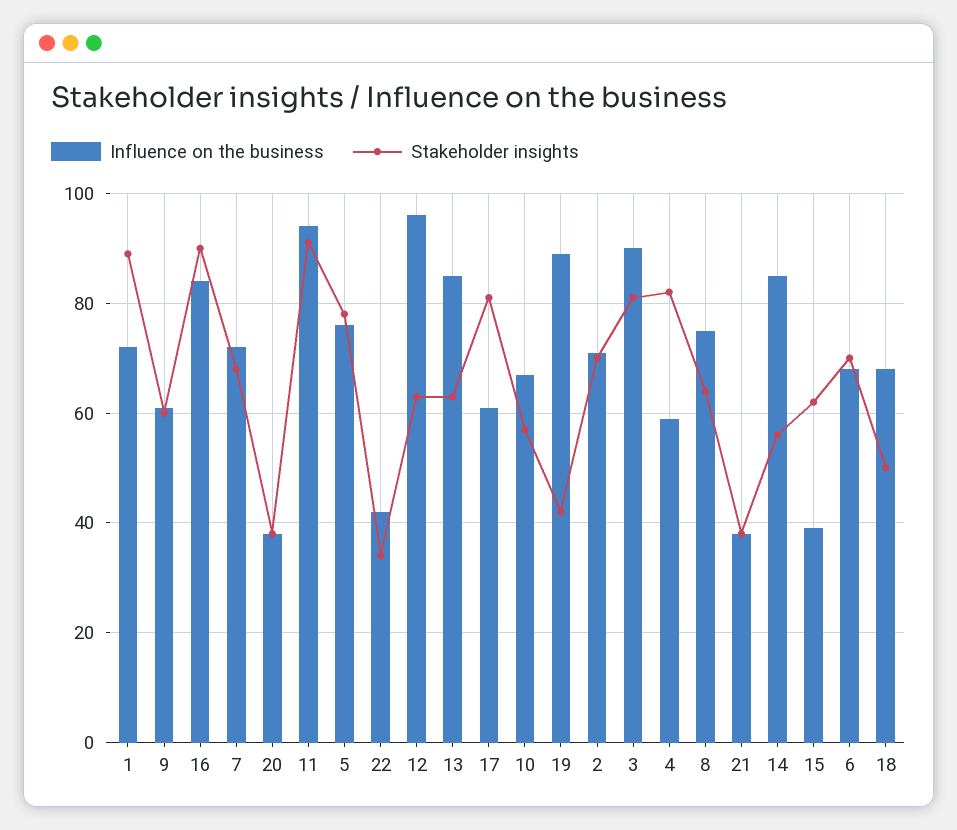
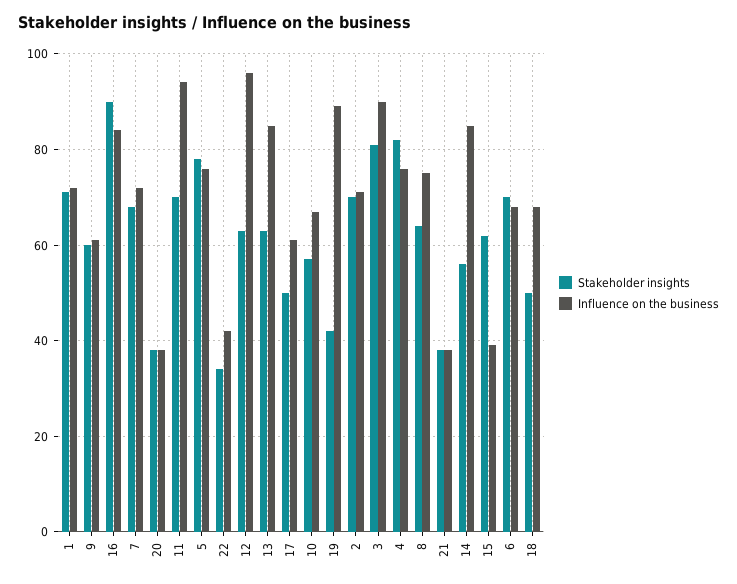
  {
    "Influence on the business": {
      "1": 70,
      "9": 60,
      "16": 85,
      "7": 70,
      "20": 40,
      "11": 95,
      "5": 75,
      "22": 40,
      "12": 95,
      "13": 85,
      "17": 60,
      "10": 65,
      "19": 90,
      "2": 70,
      "3": 90,
-     "4": 60,
+     "4": 75,
      "8": 75,
      "21": 40,
      "14": 85,
      "15": 40,
      "6": 70,
      "18": 70
    },
    "Stakeholder insights": {
-     "1": 90,
+     "1": 70,
      "9": 60,
      "16": 90,
      "7": 70,
      "20": 40,
-     "11": 90,
+     "11": 70,
      "5": 80,
      "22": 35,
      "12": 65,
      "13": 65,
-     "17": 80,
+     "17": 50,
      "10": 55,
      "19": 40,
      "2": 70,
      "3": 80,
      "4": 80,
      "8": 65,
      "21": 40,
      "14": 55,
      "15": 60,
      "6": 70,
      "18": 50
    }
  }

